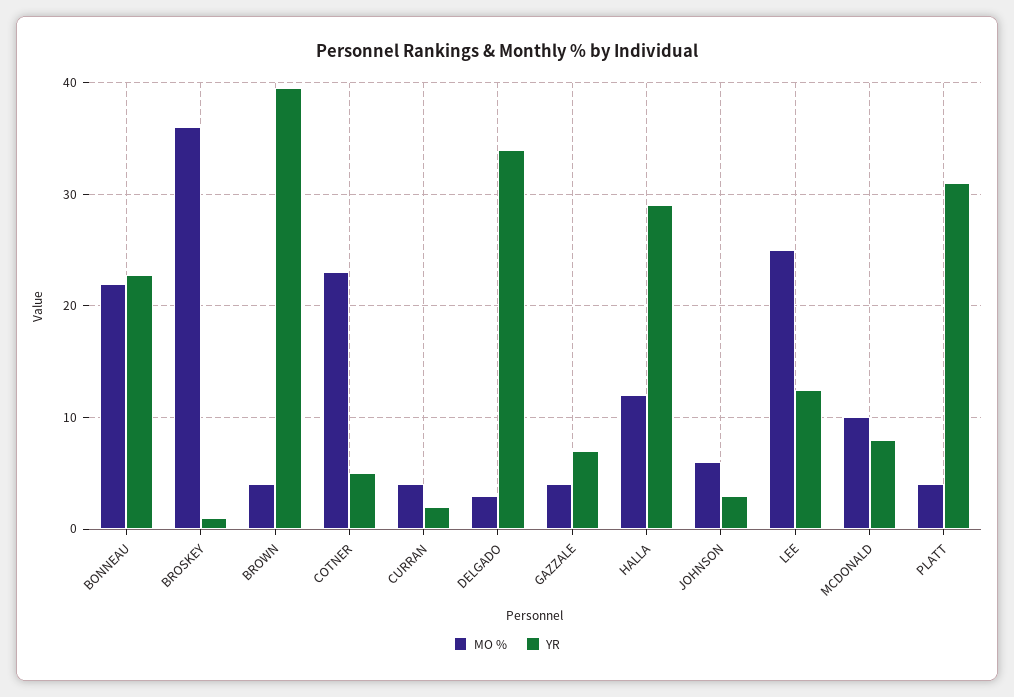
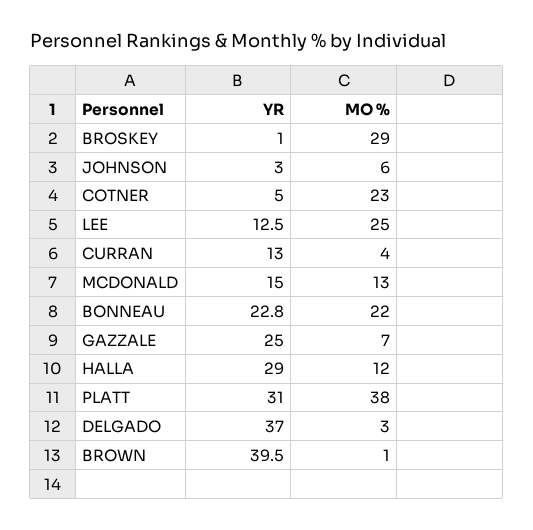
  {
    "MO %": {
      "BONNEAU": 22,
-     "BROSKEY": 36,
+     "BROSKEY": 29,
-     "BROWN": 4,
+     "BROWN": 1,
      "COTNER": 23,
      "CURRAN": 4,
      "DELGADO": 3,
-     "GAZZALE": 4,
+     "GAZZALE": 7,
      "HALLA": 12,
      "JOHNSON": 6,
      "LEE": 25,
-     "MCDONALD": 10,
+     "MCDONALD": 13,
-     "PLATT": 4
+     "PLATT": 38
    },
    "YR": {
      "BONNEAU": 22.8,
      "BROSKEY": 1,
      "BROWN": 39.5,
      "COTNER": 5,
-     "CURRAN": 2,
+     "CURRAN": 13,
-     "DELGADO": 34,
+     "DELGADO": 37,
-     "GAZZALE": 7,
+     "GAZZALE": 25,
      "HALLA": 29,
      "JOHNSON": 3,
      "LEE": 12.5,
-     "MCDONALD": 8,
+     "MCDONALD": 15,
      "PLATT": 31
    }
  }

